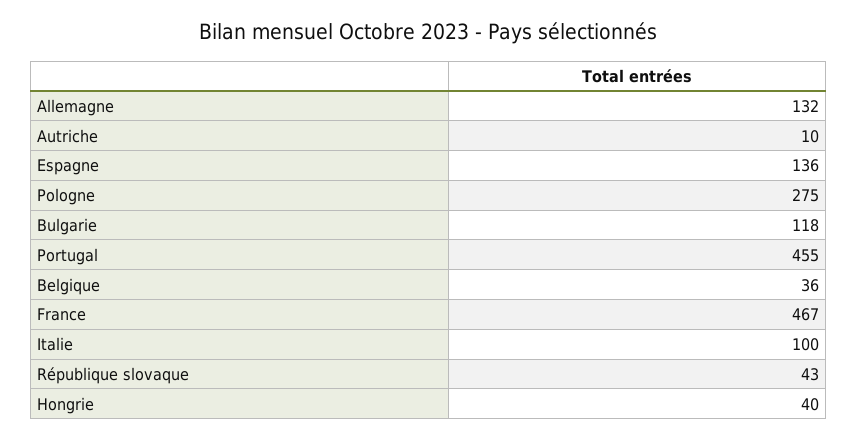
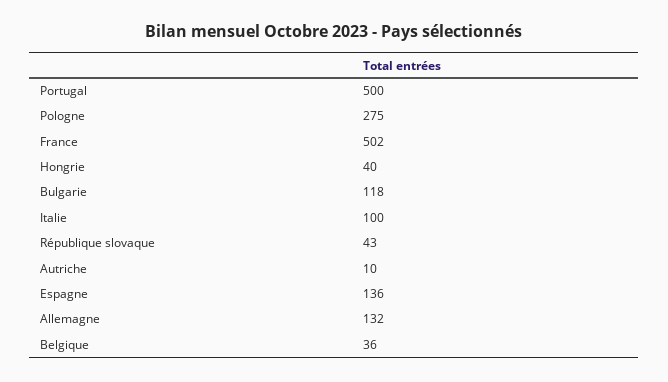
  {
    "Allemagne": 132,
    "Autriche": 10,
    "Espagne": 136,
    "Pologne": 275,
    "Bulgarie": 118,
-   "Portugal": 455,
+   "Portugal": 500,
    "Belgique": 36,
-   "France": 467,
+   "France": 502,
    "Italie": 100,
    "République slovaque": 43,
    "Hongrie": 40
  }

